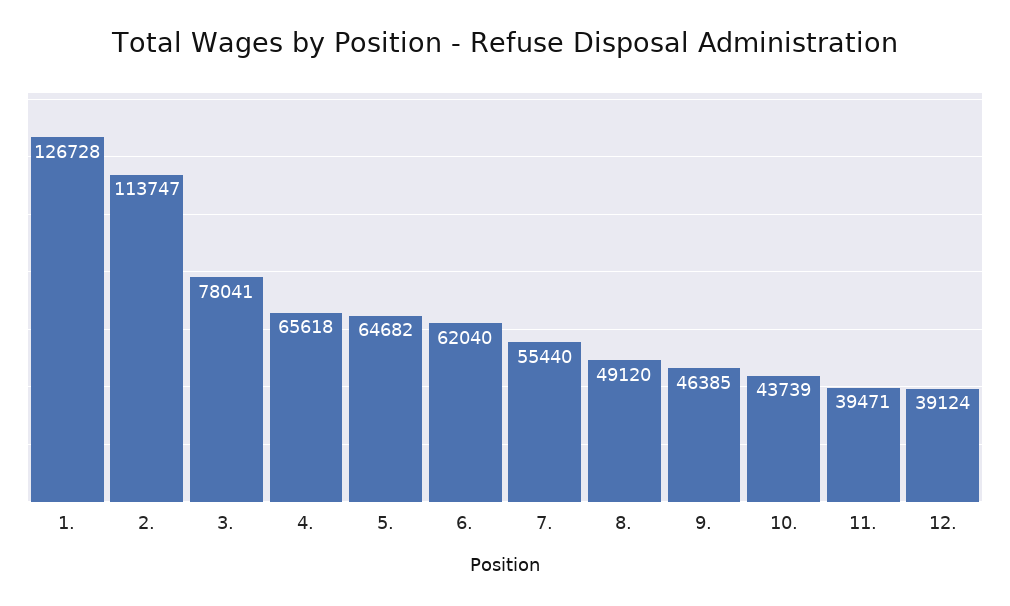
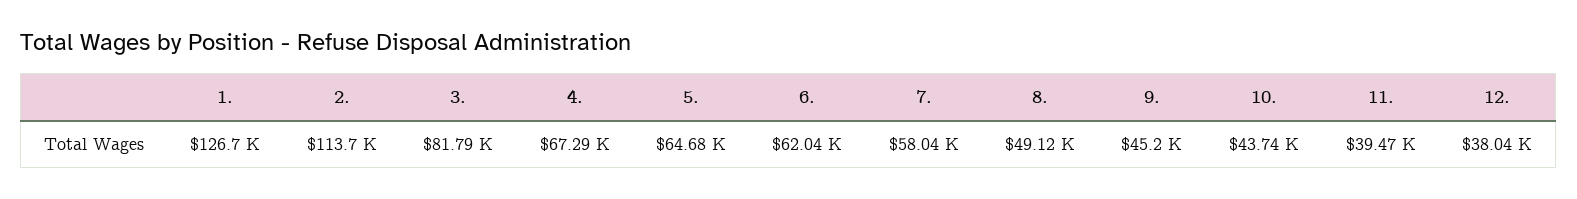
  {
    "1.": 126728,
    "2.": 113747,
-   "3.": 78041,
+   "3.": 81790,
-   "4.": 65618,
+   "4.": 67290,
    "5.": 64682,
    "6.": 62040,
-   "7.": 55440,
+   "7.": 58040,
    "8.": 49120,
-   "9.": 46385,
+   "9.": 45200,
    "10.": 43739,
    "11.": 39471,
-   "12.": 39124
+   "12.": 38040
  }

